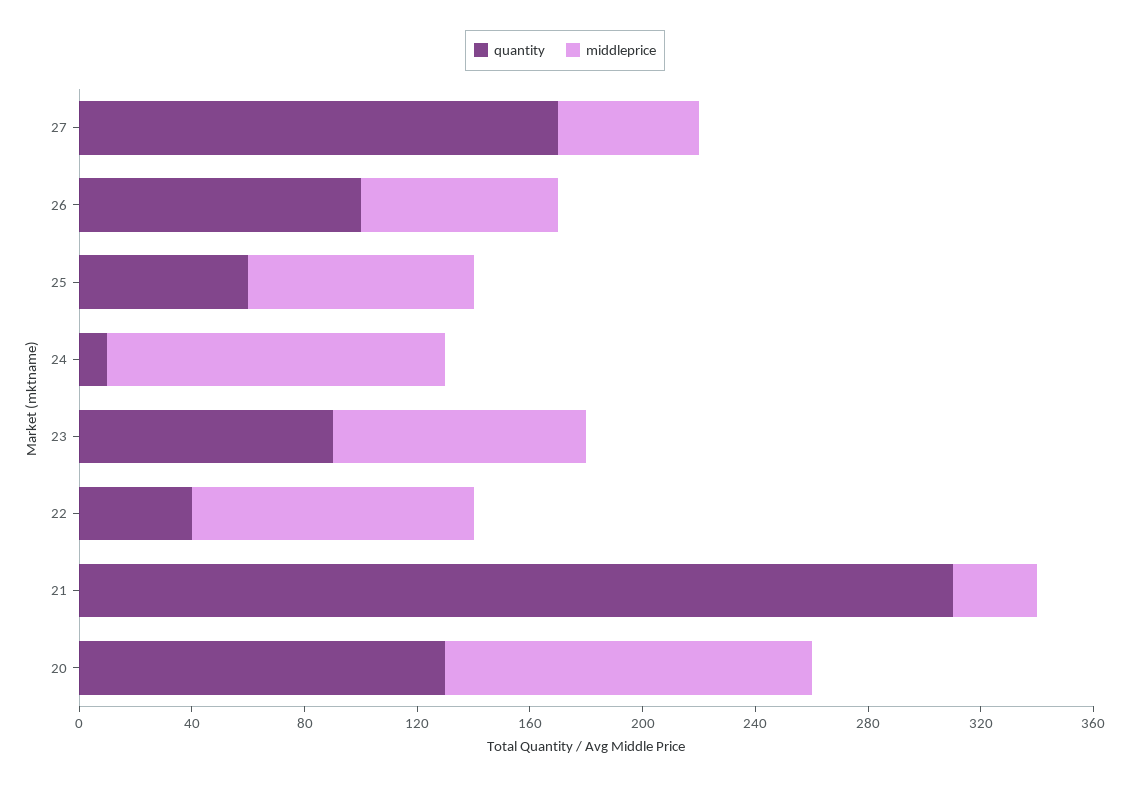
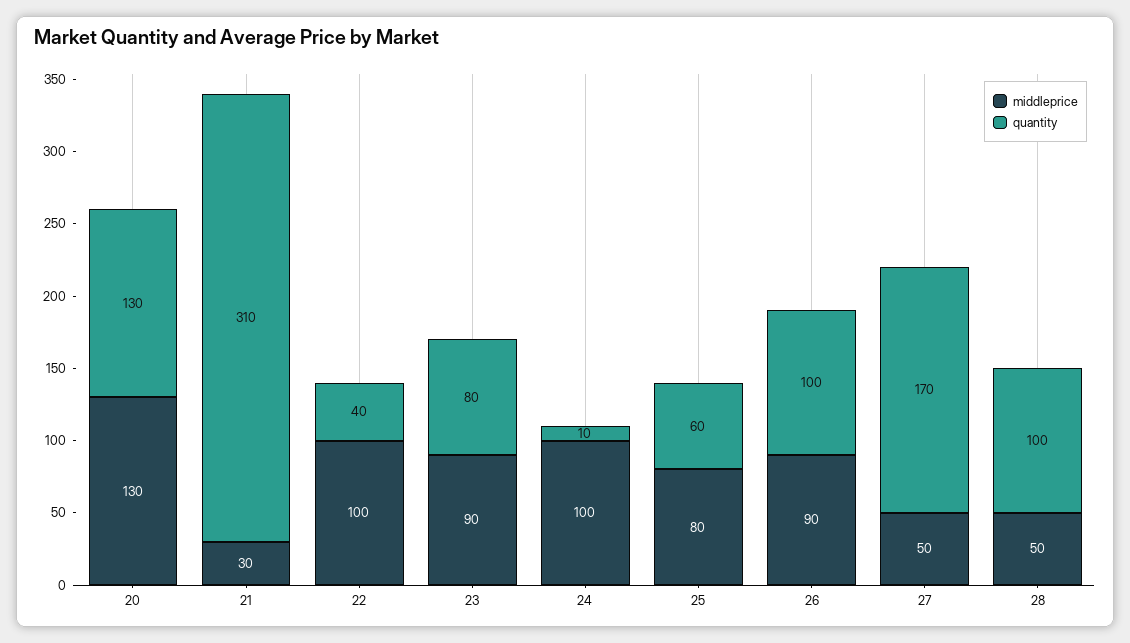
  {
    "quantity": {
      "27": 170,
      "26": 100,
      "25": 60,
      "24": 10,
-     "23": 90,
+     "23": 80,
      "22": 40,
      "21": 310,
-     "20": 130
+     "20": 130,
+     "28": 100
    },
    "middleprice": {
      "27": 50,
-     "26": 70,
+     "26": 90,
      "25": 80,
-     "24": 120,
+     "24": 100,
      "23": 90,
      "22": 100,
      "21": 30,
-     "20": 130
+     "20": 130,
+     "28": 50
    }
  }

